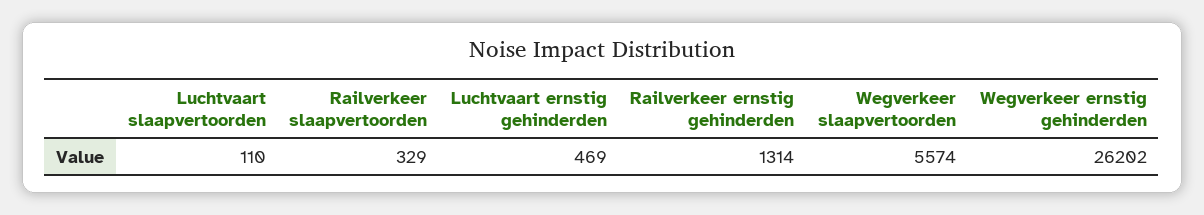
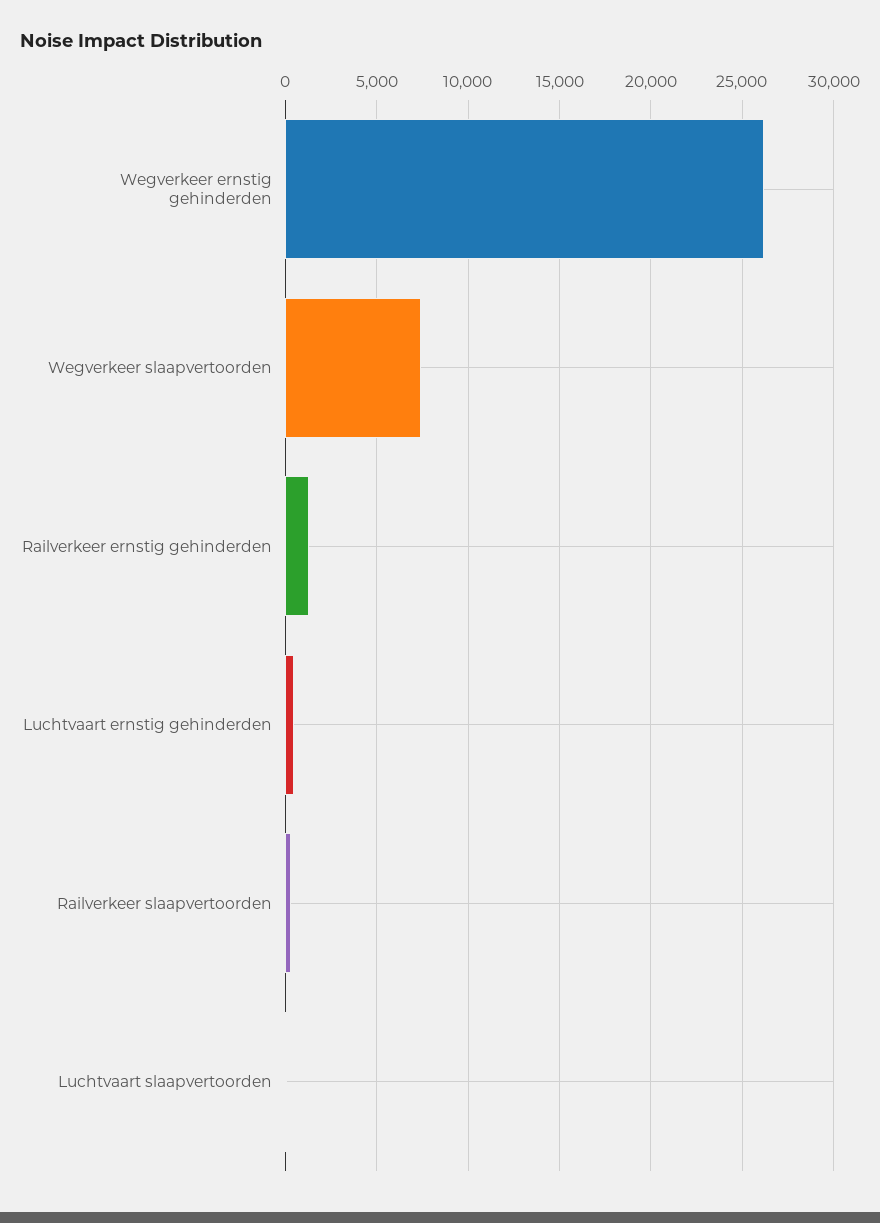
  {
    "Luchtvaart slaapvertoorden": 110,
    "Railverkeer slaapvertoorden": 329,
    "Luchtvaart ernstig gehinderden": 469,
    "Railverkeer ernstig gehinderden": 1314,
-   "Wegverkeer slaapvertoorden": 5574,
+   "Wegverkeer slaapvertoorden": 7500,
    "Wegverkeer ernstig gehinderden": 26202
  }

